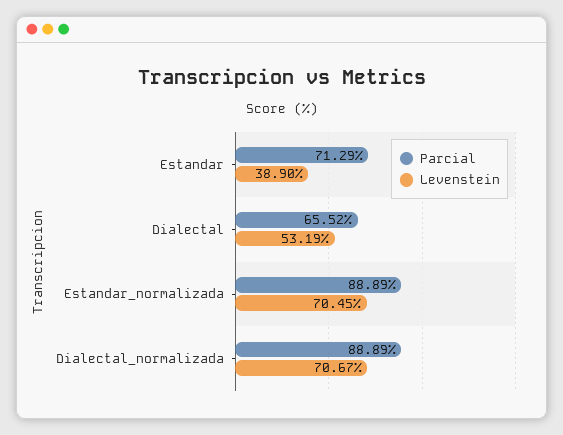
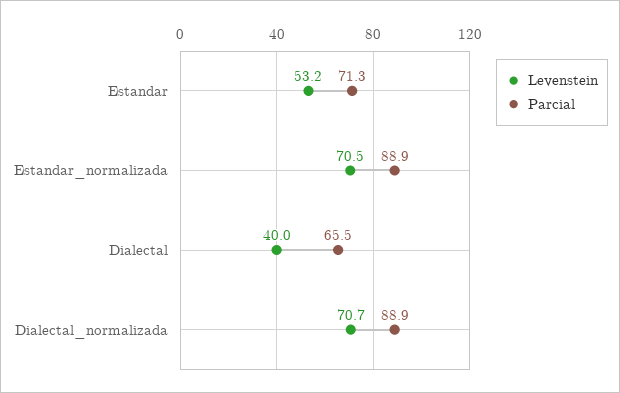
  {
    "Parcial": {
      "Estandar": 71.29,
      "Dialectal": 65.52,
      "Estandar_normalizada": 88.89,
      "Dialectal_normalizada": 88.89
    },
    "Levenstein": {
-     "Estandar": 38.9,
+     "Estandar": 53.2,
-     "Dialectal": 53.19,
+     "Dialectal": 40,
      "Estandar_normalizada": 70.45,
      "Dialectal_normalizada": 70.67
    }
  }

